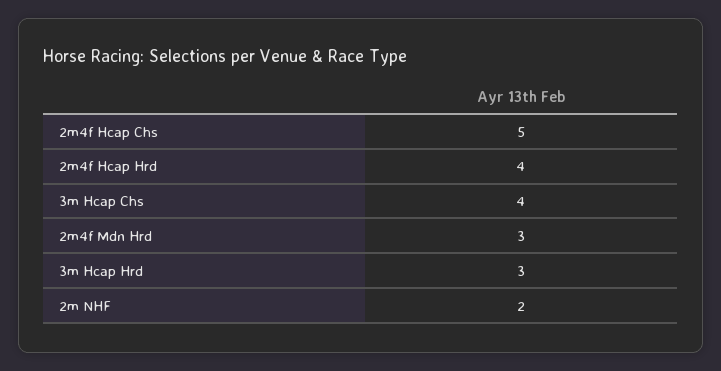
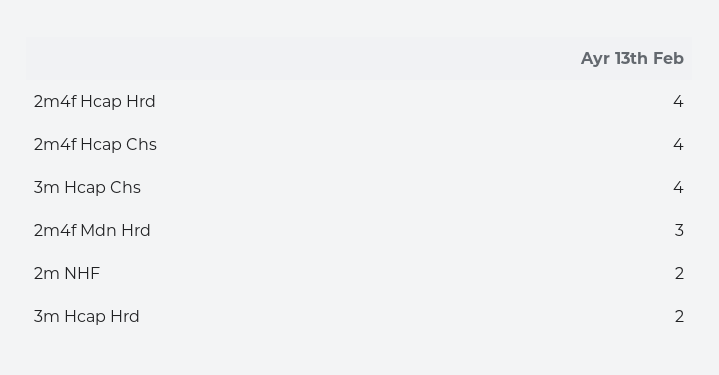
  {
-   "2m4f Hcap Chs": 5,
+   "2m4f Hcap Chs": 4,
    "2m4f Hcap Hrd": 4,
    "3m Hcap Chs": 4,
    "2m4f Mdn Hrd": 3,
-   "3m Hcap Hrd": 3,
+   "3m Hcap Hrd": 2,
    "2m NHF": 2
  }

